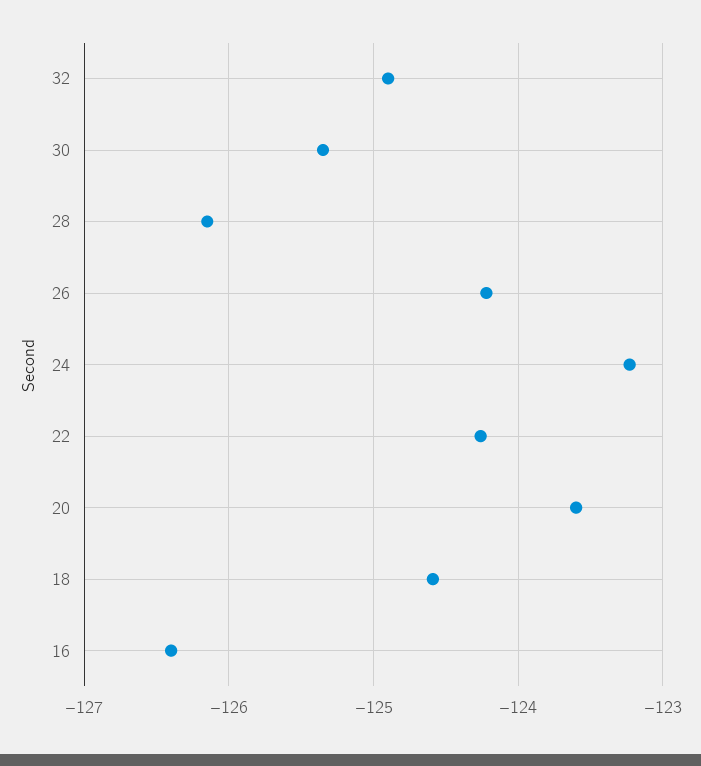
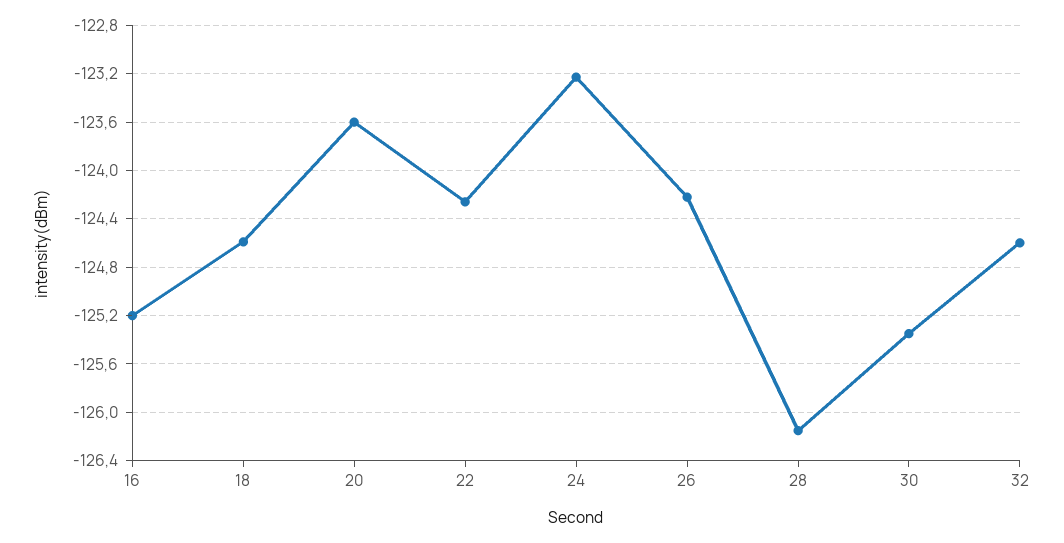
  {
-   "32": -124.9,
+   "32": -124.6,
    "30": -125.35,
    "28": -126.15,
    "26": -124.2,
    "24": -123.25,
    "22": -124.25,
    "20": -123.6,
    "18": -124.6,
-   "16": -126.4
+   "16": -125.2
  }

